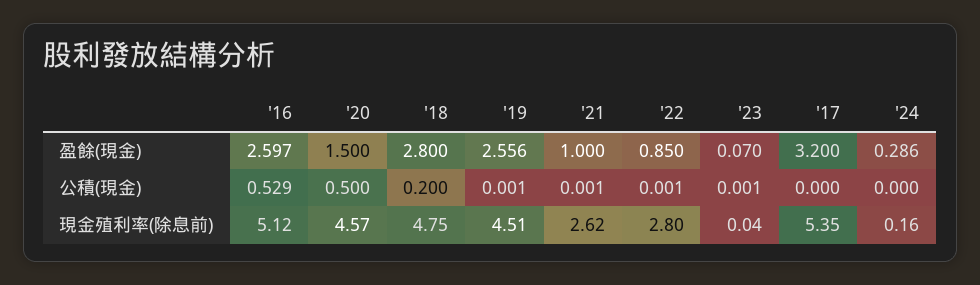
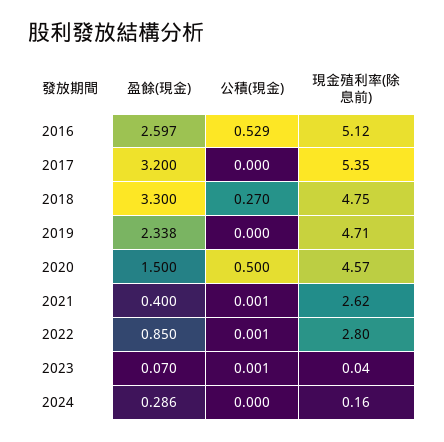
  {
    "'16": {
      "盈餘(現金)": 2.597,
      "公積(現金)": 0.529,
      "現金殖利率(除息前)": 5.12
    },
    "'20": {
      "盈餘(現金)": 1.5,
      "公積(現金)": 0.5,
      "現金殖利率(除息前)": 4.57
    },
    "'18": {
-     "盈餘(現金)": 2.8,
+     "盈餘(現金)": 3.3,
-     "公積(現金)": 0.2,
+     "公積(現金)": 0.27,
      "現金殖利率(除息前)": 4.75
    },
    "'19": {
-     "盈餘(現金)": 2.556,
+     "盈餘(現金)": 2.338,
-     "公積(現金)": 0.001,
+     "公積(現金)": 0,
-     "現金殖利率(除息前)": 4.51
+     "現金殖利率(除息前)": 4.71
    },
    "'21": {
-     "盈餘(現金)": 1,
+     "盈餘(現金)": 0.4,
      "公積(現金)": 0.001,
      "現金殖利率(除息前)": 2.62
    },
    "'22": {
      "盈餘(現金)": 0.85,
      "公積(現金)": 0.001,
      "現金殖利率(除息前)": 2.8
    },
    "'23": {
      "盈餘(現金)": 0.07,
      "公積(現金)": 0.001,
      "現金殖利率(除息前)": 0.04
    },
    "'17": {
      "盈餘(現金)": 3.2,
      "公積(現金)": 0,
      "現金殖利率(除息前)": 5.35
    },
    "'24": {
      "盈餘(現金)": 0.286,
      "公積(現金)": 0,
      "現金殖利率(除息前)": 0.16
    }
  }

